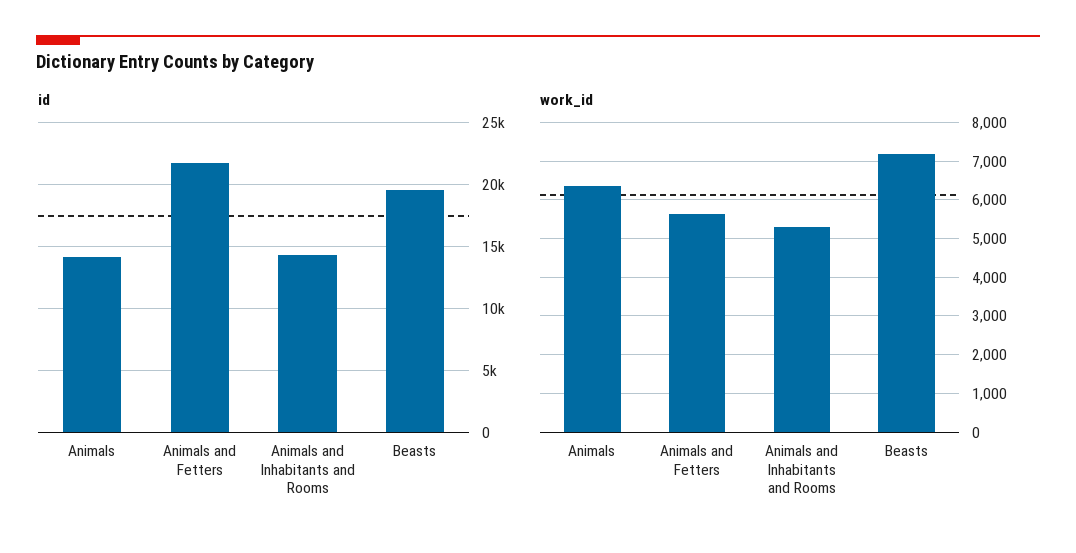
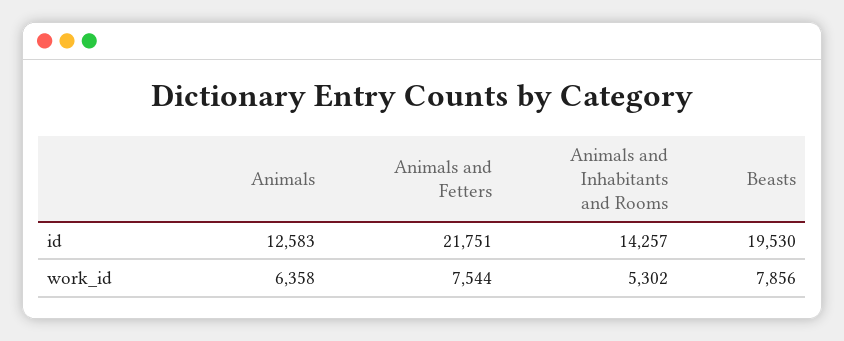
  {
    "id": {
-     "Animals": 14000,
+     "Animals": 12583,
      "Animals and Fetters": 21751,
      "Animals and Inhabitants and Rooms": 14257,
      "Beasts": 19530
    },
    "work_id": {
      "Animals": 6358,
-     "Animals and Fetters": 5600,
+     "Animals and Fetters": 7544,
      "Animals and Inhabitants and Rooms": 5302,
-     "Beasts": 7200
+     "Beasts": 7856
    }
  }

